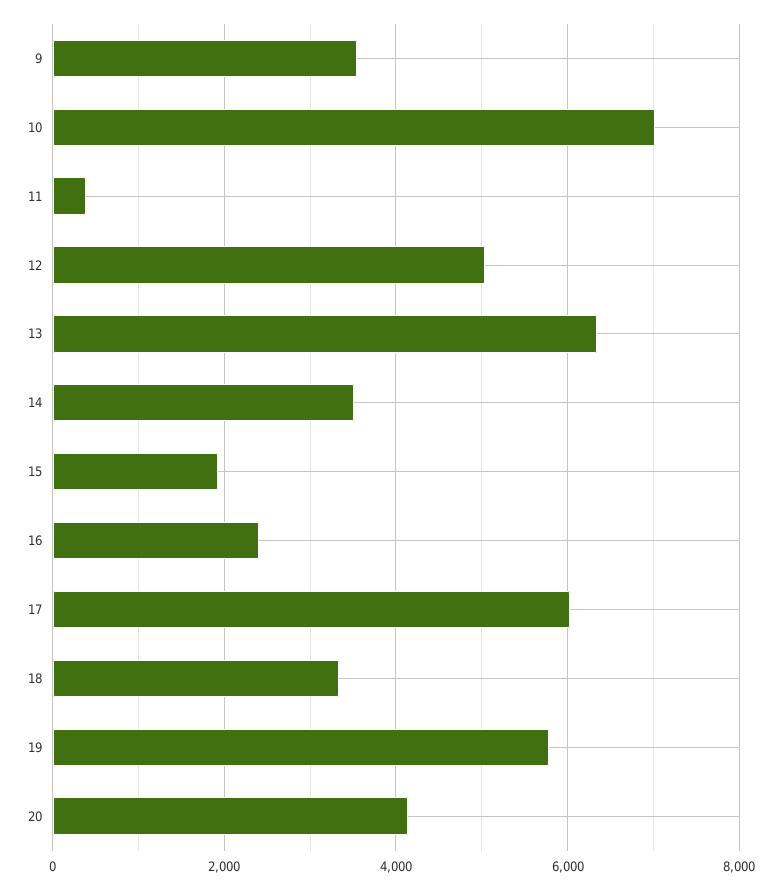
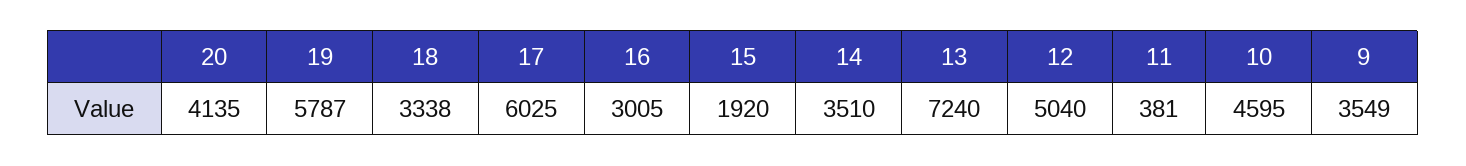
  {
    "9": 3549,
-   "10": 7000,
+   "10": 4595,
    "11": 381,
    "12": 5040,
-   "13": 6400,
+   "13": 7240,
    "14": 3510,
    "15": 1920,
-   "16": 2400,
+   "16": 3005,
    "17": 6025,
    "18": 3338,
    "19": 5787,
    "20": 4135
  }

